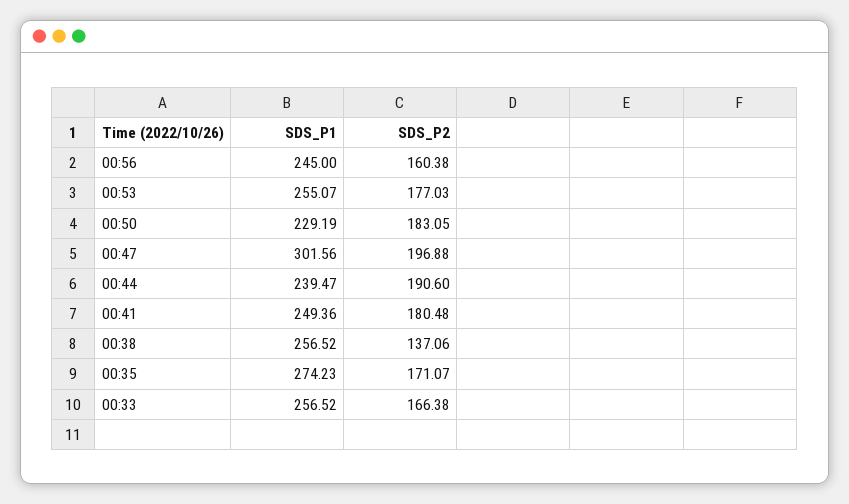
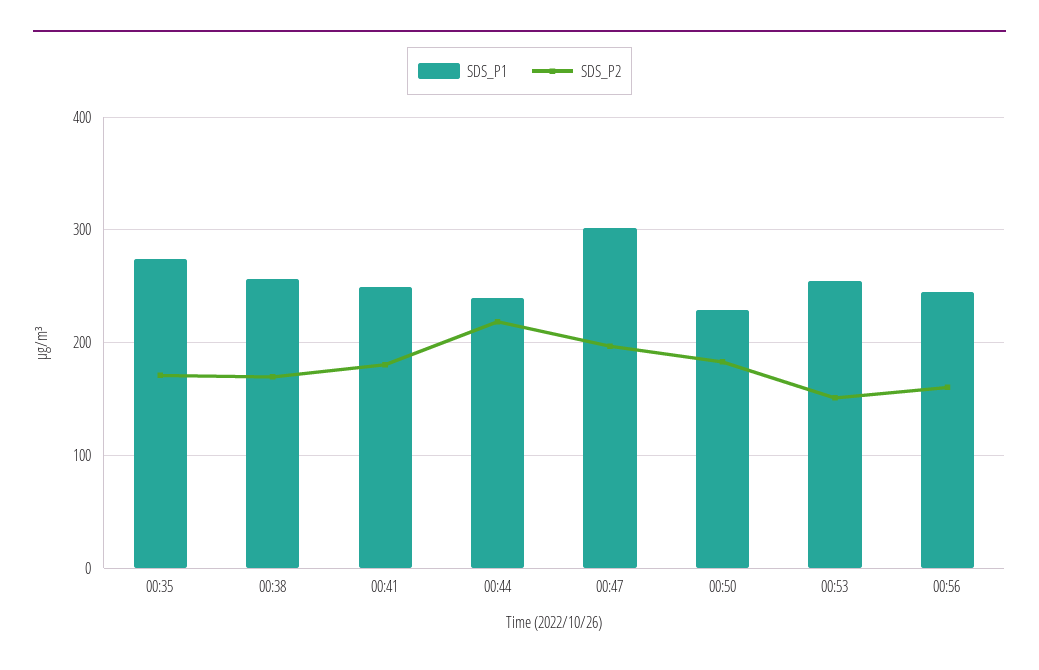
  {
    "SDS_P1": {
      "00:56": 245,
      "00:53": 255.07,
      "00:50": 229.19,
      "00:47": 301.56,
      "00:44": 239.47,
      "00:41": 249.36,
      "00:38": 256.52,
-     "00:35": 274.23,
+     "00:35": 274.23
-     "00:33": 256.52
    },
    "SDS_P2": {
      "00:56": 160.38,
-     "00:53": 177.03,
+     "00:53": 150,
      "00:50": 183.05,
      "00:47": 196.88,
-     "00:44": 190.6,
+     "00:44": 220,
      "00:41": 180.48,
-     "00:38": 137.06,
+     "00:38": 170,
-     "00:35": 171.07,
+     "00:35": 171.07
-     "00:33": 166.38
    }
  }

